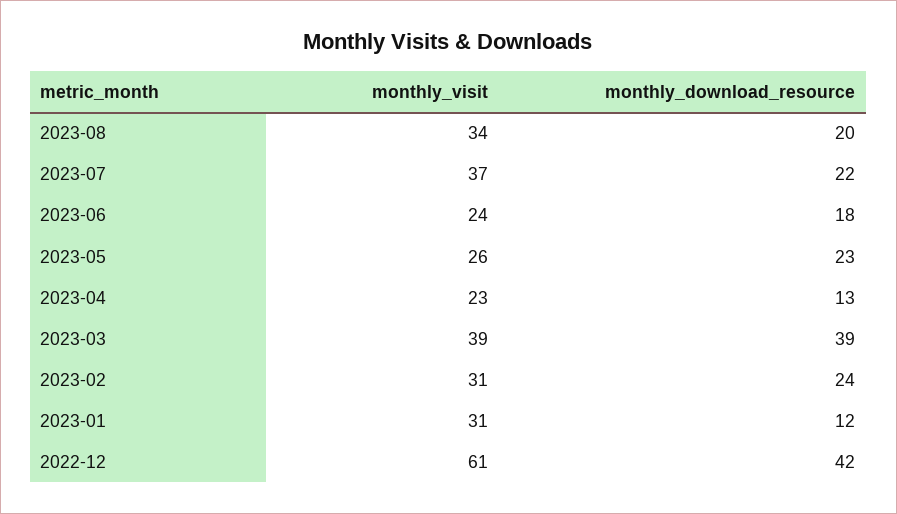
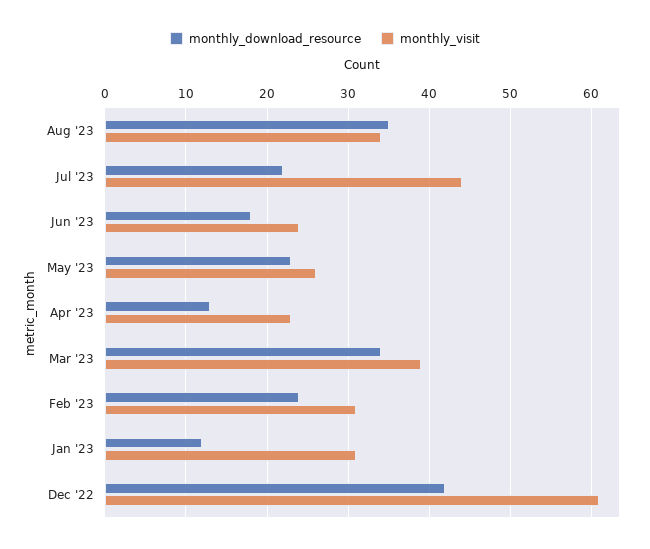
  {
    "monthly_visit": {
      "2023-08": 34,
-     "2023-07": 37,
+     "2023-07": 44,
      "2023-06": 24,
      "2023-05": 26,
      "2023-04": 23,
      "2023-03": 39,
      "2023-02": 31,
      "2023-01": 31,
      "2022-12": 61
    },
    "monthly_download_resource": {
-     "2023-08": 20,
+     "2023-08": 35,
      "2023-07": 22,
      "2023-06": 18,
      "2023-05": 23,
      "2023-04": 13,
-     "2023-03": 39,
+     "2023-03": 34,
      "2023-02": 24,
      "2023-01": 12,
      "2022-12": 42
    }
  }

